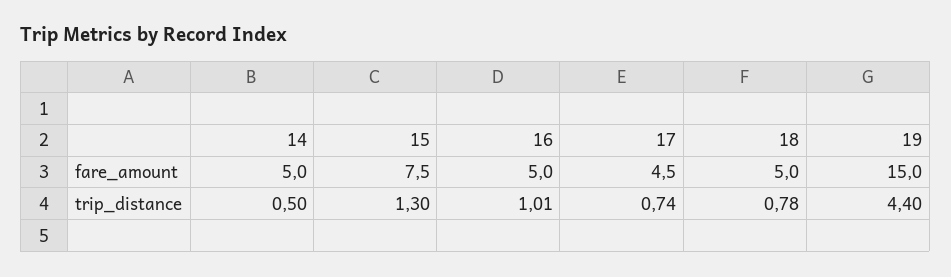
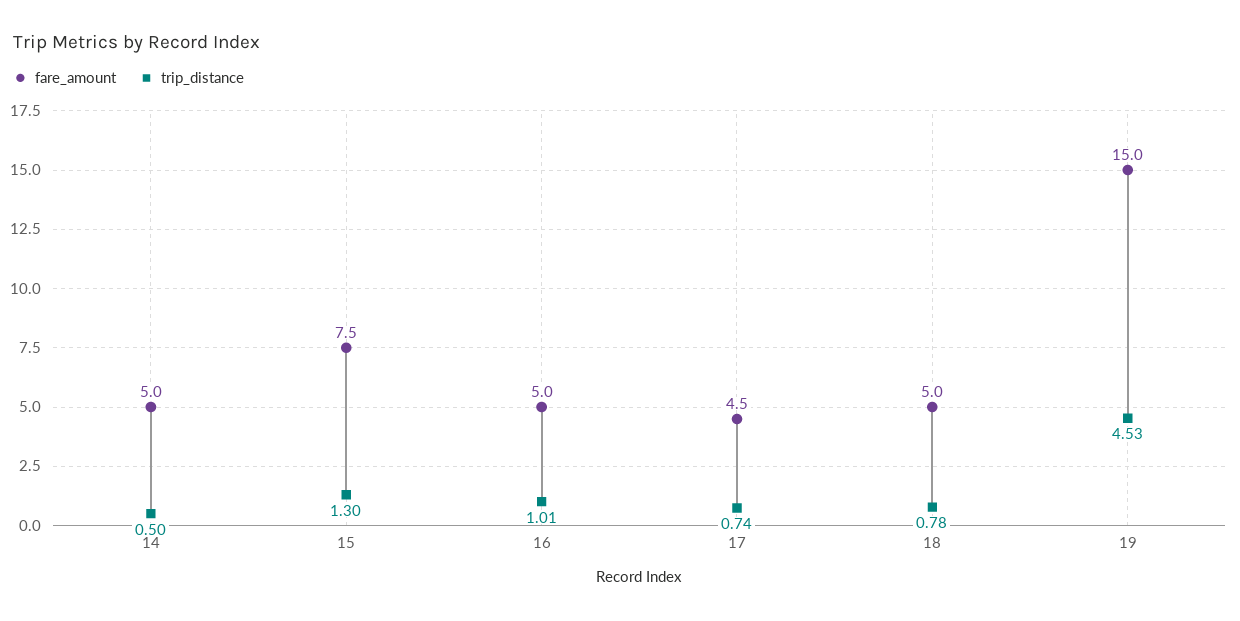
  {
    "fare_amount": {
      "14": 5,
      "15": 7.5,
      "16": 5,
      "17": 4.5,
      "18": 5,
      "19": 15
    },
    "trip_distance": {
      "14": 0.5,
      "15": 1.3,
      "16": 1.01,
      "17": 0.74,
      "18": 0.78,
-     "19": 4.4
+     "19": 4.53
    }
  }

